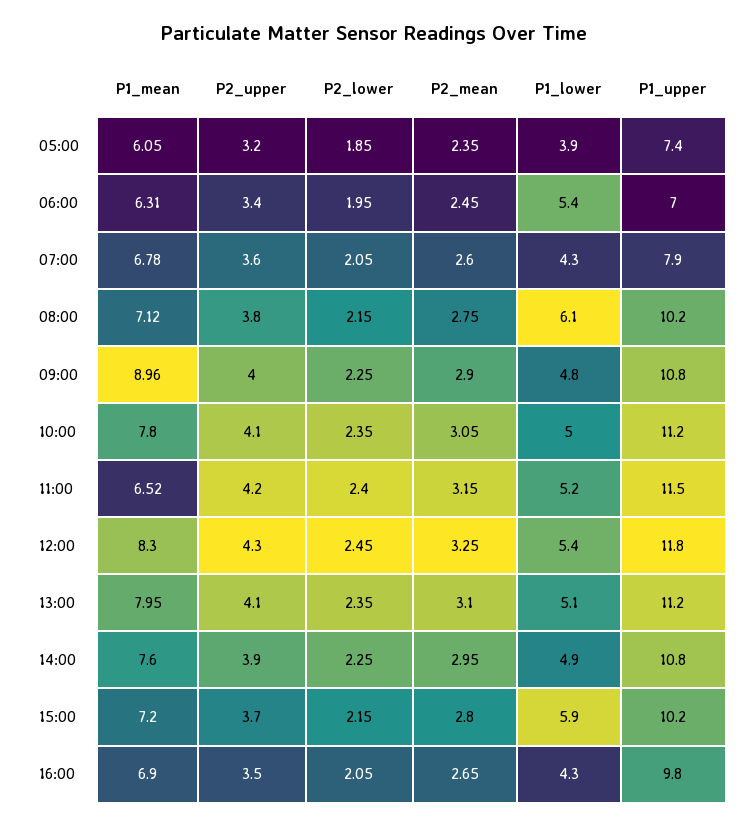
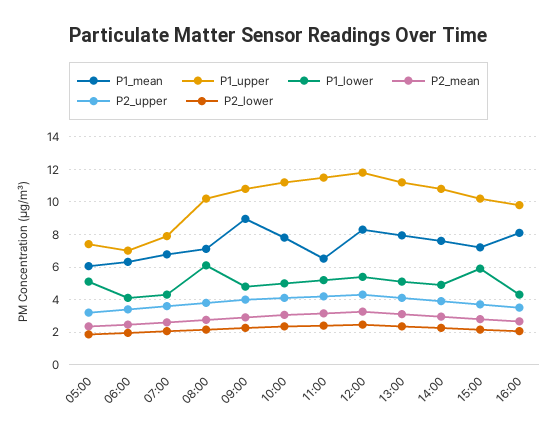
  {
    "P1_mean": {
      "05:00": 6.05,
      "06:00": 6.31,
      "07:00": 6.78,
      "08:00": 7.12,
      "09:00": 8.96,
      "10:00": 7.8,
      "11:00": 6.52,
      "12:00": 8.3,
      "13:00": 7.95,
      "14:00": 7.6,
      "15:00": 7.2,
-     "16:00": 6.9
+     "16:00": 8
    },
    "P2_upper": {
      "05:00": 3.2,
      "06:00": 3.4,
      "07:00": 3.6,
      "08:00": 3.8,
      "09:00": 4,
      "10:00": 4.1,
      "11:00": 4.2,
      "12:00": 4.3,
      "13:00": 4.1,
      "14:00": 3.9,
      "15:00": 3.7,
      "16:00": 3.5
    },
    "P2_lower": {
      "05:00": 1.85,
      "06:00": 1.95,
      "07:00": 2.05,
      "08:00": 2.15,
      "09:00": 2.25,
      "10:00": 2.35,
      "11:00": 2.4,
      "12:00": 2.45,
      "13:00": 2.35,
      "14:00": 2.25,
      "15:00": 2.15,
      "16:00": 2.05
    },
    "P2_mean": {
      "05:00": 2.35,
      "06:00": 2.45,
      "07:00": 2.6,
      "08:00": 2.75,
      "09:00": 2.9,
      "10:00": 3.05,
      "11:00": 3.15,
      "12:00": 3.25,
      "13:00": 3.1,
      "14:00": 2.95,
      "15:00": 2.8,
      "16:00": 2.65
    },
    "P1_lower": {
-     "05:00": 3.9,
+     "05:00": 5,
-     "06:00": 5.4,
+     "06:00": 4,
      "07:00": 4.3,
      "08:00": 6.1,
      "09:00": 4.8,
      "10:00": 5,
      "11:00": 5.2,
      "12:00": 5.4,
      "13:00": 5.1,
      "14:00": 4.9,
      "15:00": 5.9,
      "16:00": 4.3
    },
    "P1_upper": {
      "05:00": 7.4,
      "06:00": 7,
      "07:00": 7.9,
      "08:00": 10.2,
      "09:00": 10.8,
      "10:00": 11.2,
      "11:00": 11.5,
      "12:00": 11.8,
      "13:00": 11.2,
      "14:00": 10.8,
      "15:00": 10.2,
      "16:00": 9.8
    }
  }

